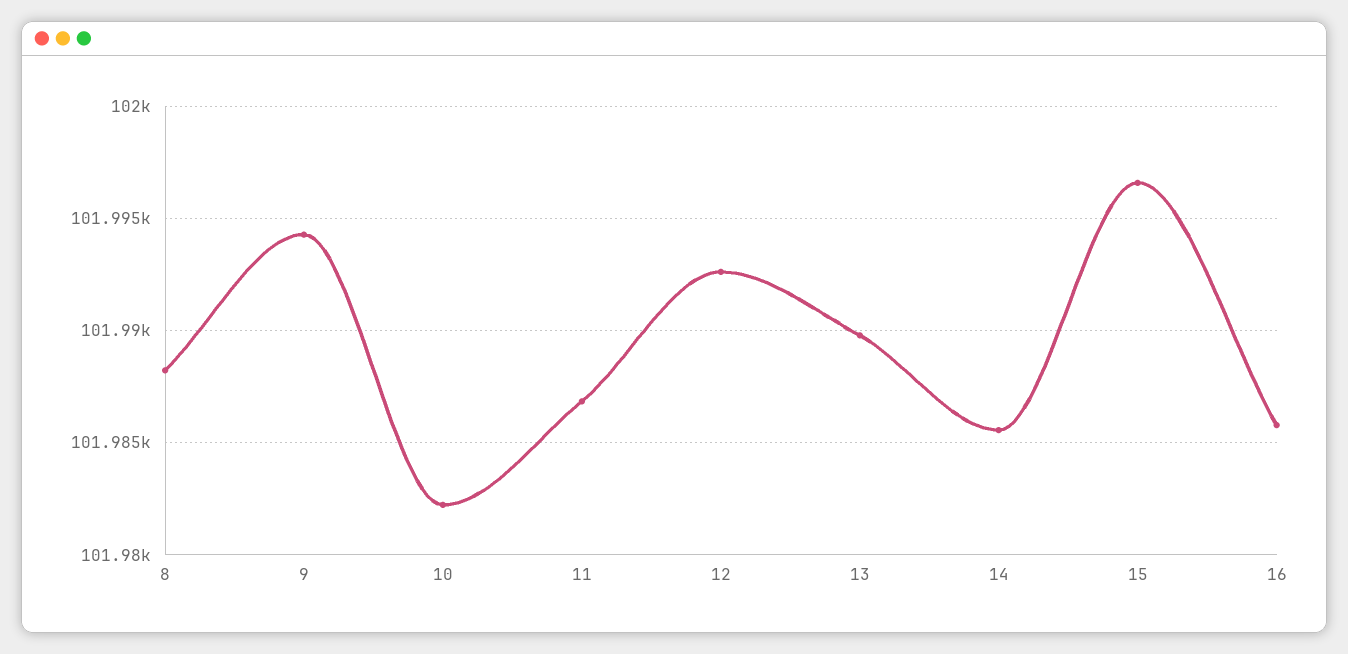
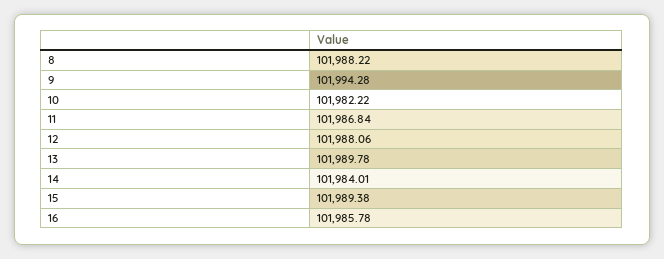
  {
    "8": 101988.22,
    "9": 101994.28,
    "10": 101982.22,
    "11": 101986.84,
-   "12": 101992.5,
+   "12": 101988.06,
    "13": 101989.78,
-   "14": 101985.5,
+   "14": 101984.01,
-   "15": 101996.5,
+   "15": 101989.38,
    "16": 101985.78
  }

